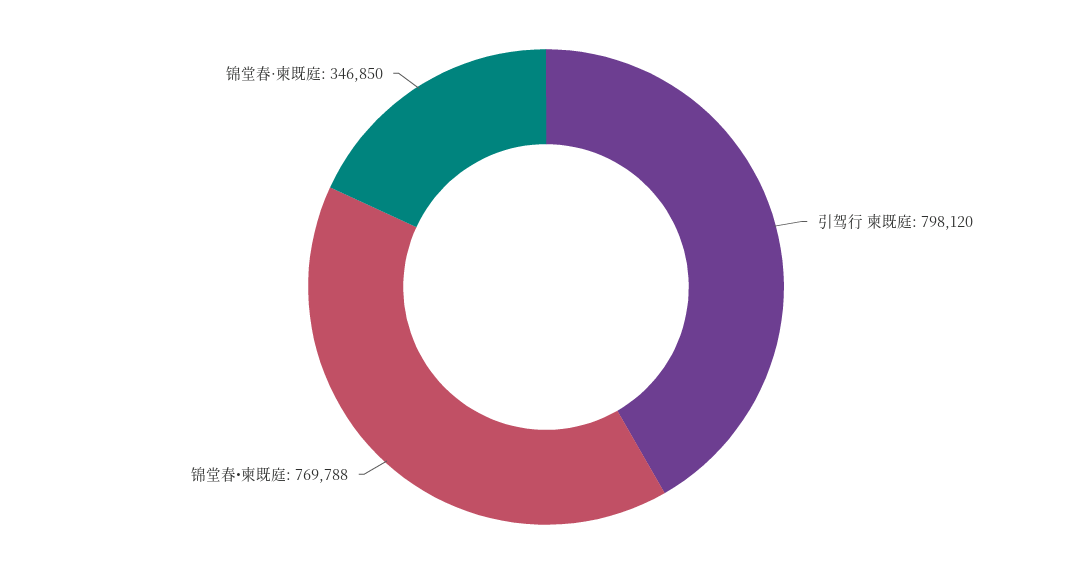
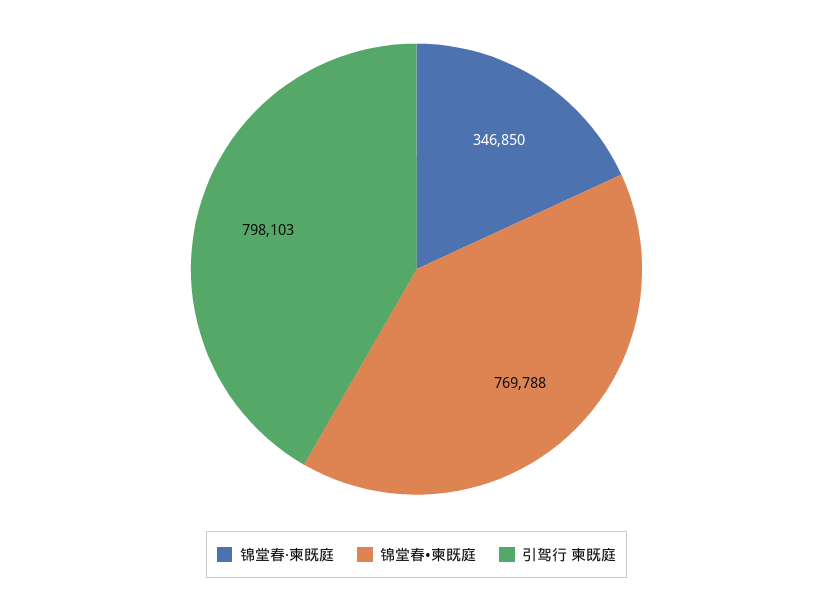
  {
-   "引驾行 柬既庭": 798120,
+   "引驾行 柬既庭": 798103,
    "锦堂春•柬既庭": 769788,
    "锦堂春·柬既庭": 346850
  }

